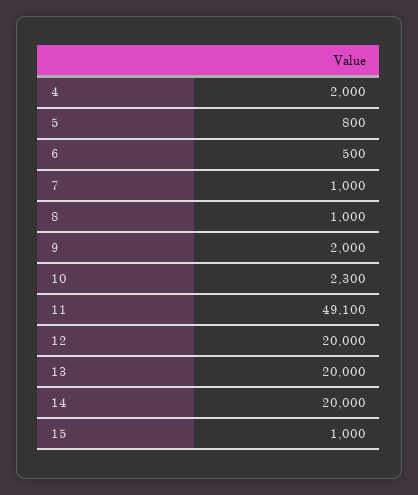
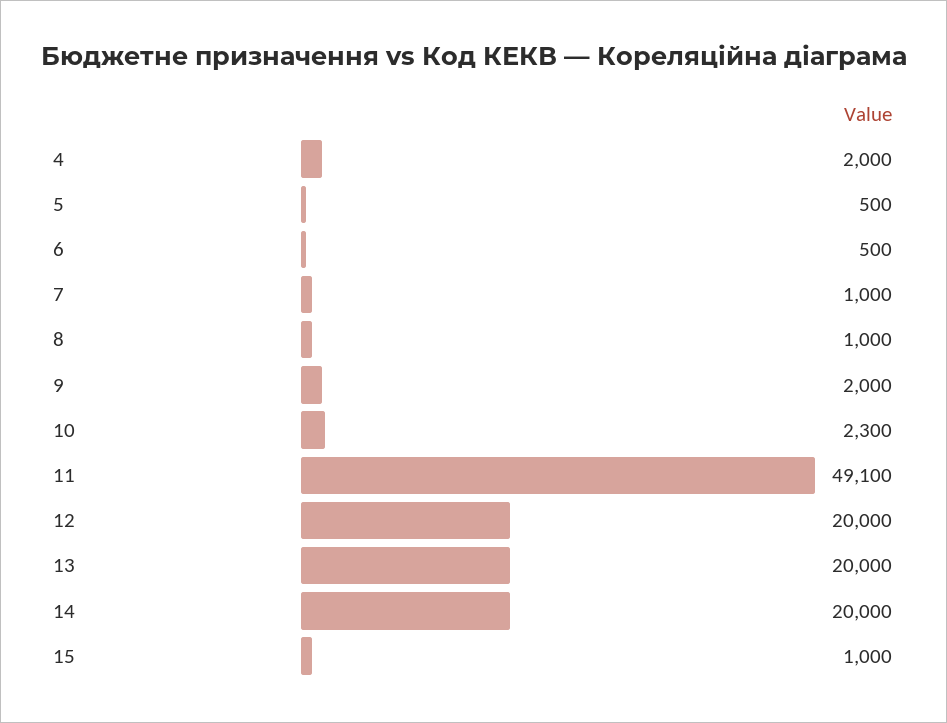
  {
    "4": 2000,
-   "5": 800,
+   "5": 500,
    "6": 500,
    "7": 1000,
    "8": 1000,
    "9": 2000,
    "10": 2300,
    "11": 49100,
    "12": 20000,
    "13": 20000,
    "14": 20000,
    "15": 1000
  }

